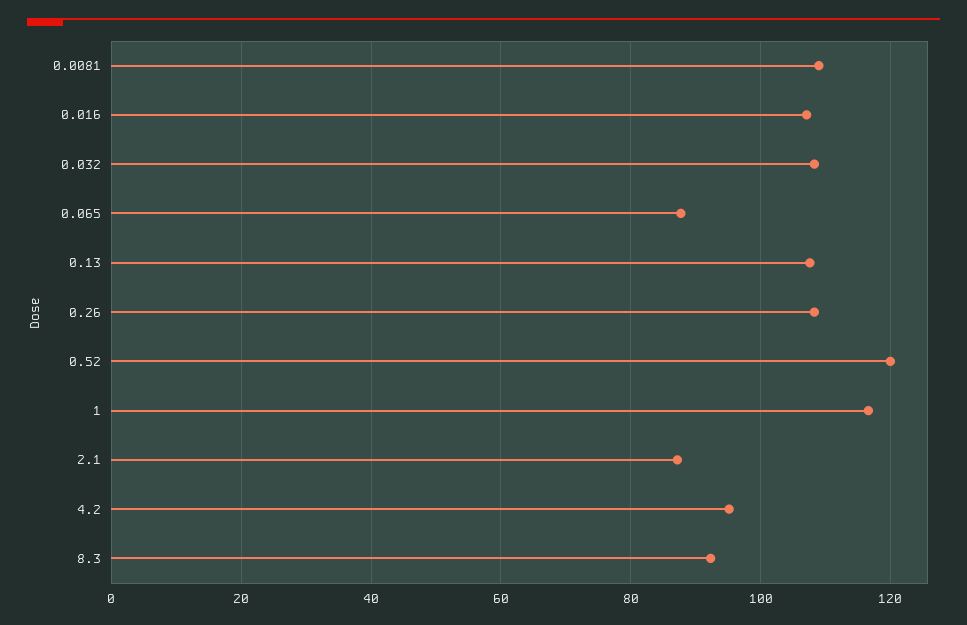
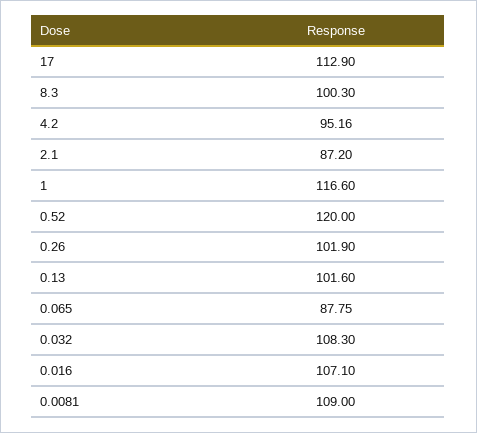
  {
    "0.0081": 109,
    "0.016": 107.1,
    "0.032": 108.3,
    "0.065": 87.75,
-   "0.13": 108,
+   "0.13": 101.6,
-   "0.26": 108,
+   "0.26": 101.9,
    "0.52": 120,
    "1": 116.6,
    "2.1": 87.2,
    "4.2": 95.16,
-   "8.3": 92
+   "8.3": 100.3,
+   "17": 112.9
  }

